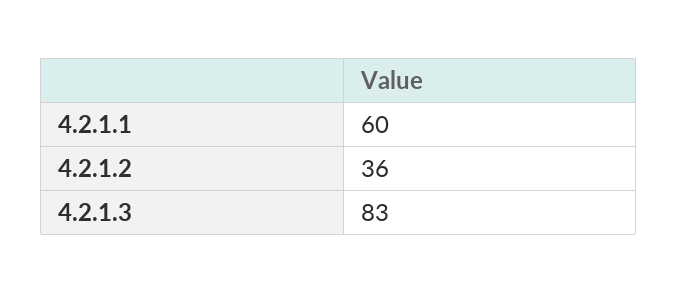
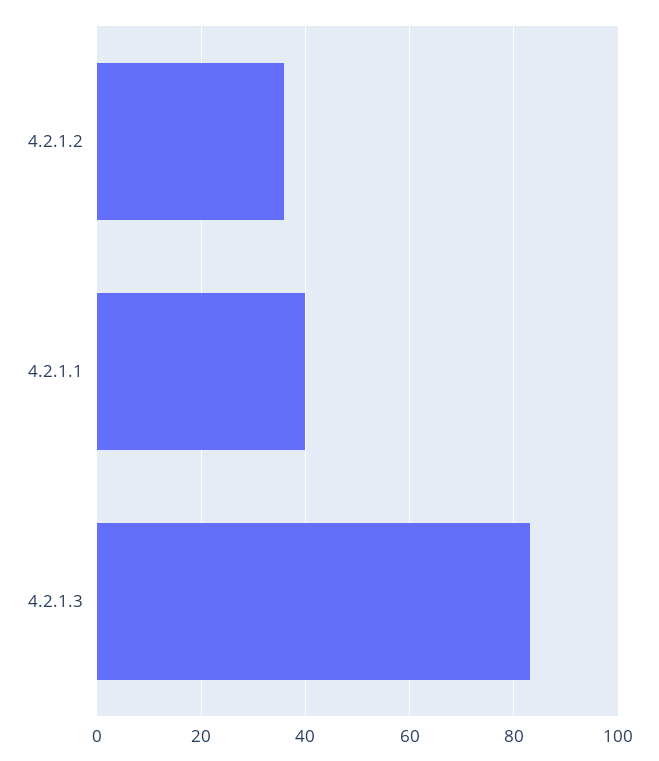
  {
-   "4.2.1.1": 60,
+   "4.2.1.1": 40,
    "4.2.1.2": 36,
    "4.2.1.3": 83
  }

